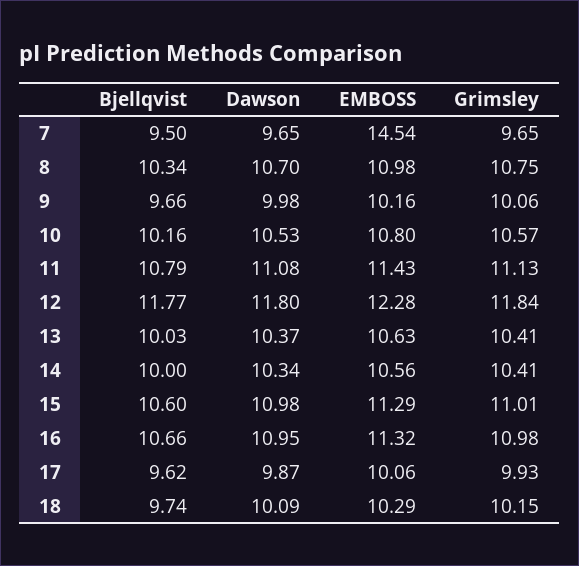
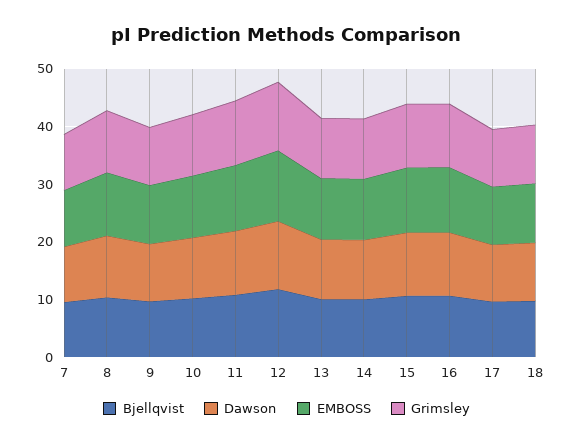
  {
    "Bjellqvist": {
      "7": 9.5,
      "8": 10.34,
      "9": 9.66,
      "10": 10.16,
      "11": 10.79,
      "12": 11.77,
      "13": 10.03,
      "14": 10,
      "15": 10.6,
      "16": 10.66,
      "17": 9.62,
      "18": 9.74
    },
    "Dawson": {
      "7": 9.65,
      "8": 10.7,
      "9": 9.98,
      "10": 10.53,
      "11": 11.08,
      "12": 11.8,
      "13": 10.37,
      "14": 10.34,
      "15": 10.98,
      "16": 10.95,
      "17": 9.87,
      "18": 10.09
    },
    "EMBOSS": {
-     "7": 14.54,
+     "7": 10,
      "8": 10.98,
      "9": 10.16,
      "10": 10.8,
      "11": 11.43,
      "12": 12.28,
      "13": 10.63,
      "14": 10.56,
      "15": 11.29,
      "16": 11.32,
      "17": 10.06,
      "18": 10.29
    },
    "Grimsley": {
      "7": 9.65,
      "8": 10.75,
      "9": 10.06,
      "10": 10.57,
      "11": 11.13,
      "12": 11.84,
      "13": 10.41,
      "14": 10.41,
      "15": 11.01,
      "16": 10.98,
      "17": 9.93,
      "18": 10.15
    }
  }

